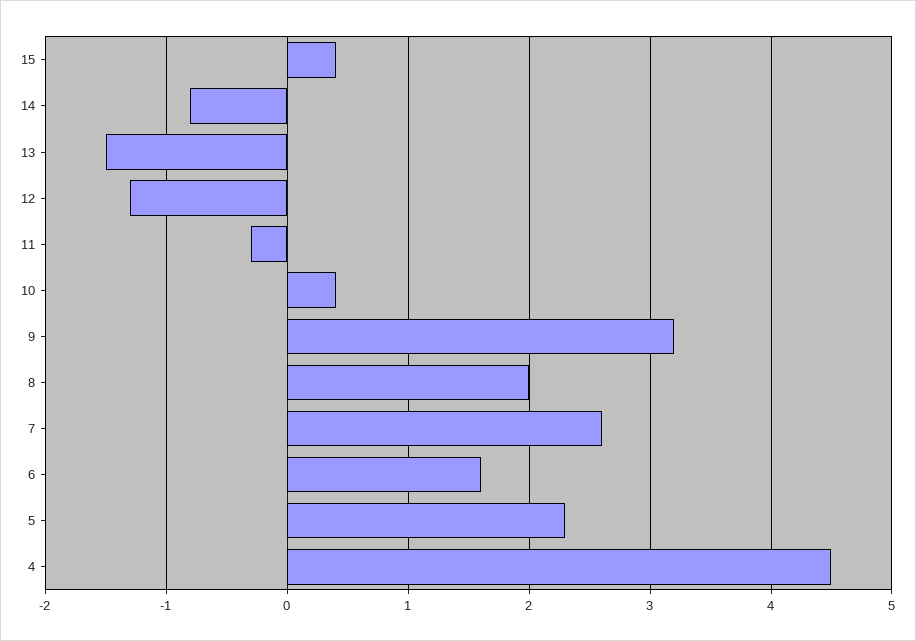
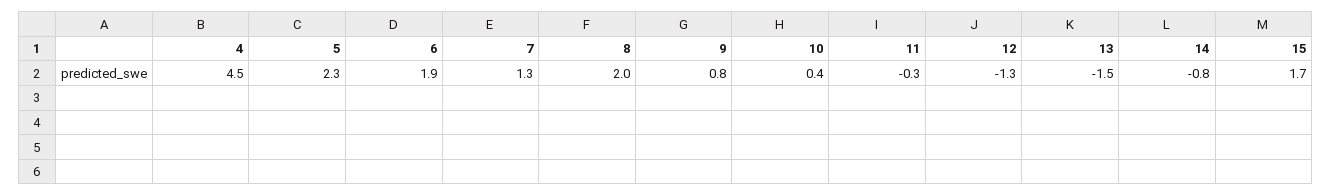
  {
-   "15": 0.4,
+   "15": 1.7,
    "14": -0.8,
    "13": -1.5,
    "12": -1.3,
    "11": -0.3,
    "10": 0.4,
-   "9": 3.2,
+   "9": 0.8,
    "8": 2,
-   "7": 2.6,
+   "7": 1.3,
-   "6": 1.6,
+   "6": 1.9,
    "5": 2.3,
    "4": 4.5
  }

